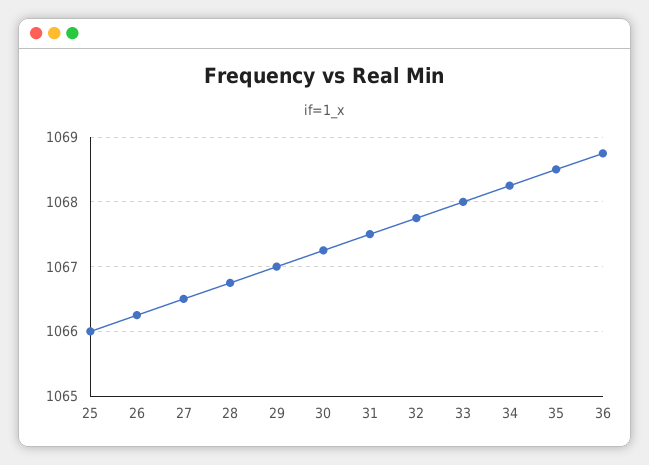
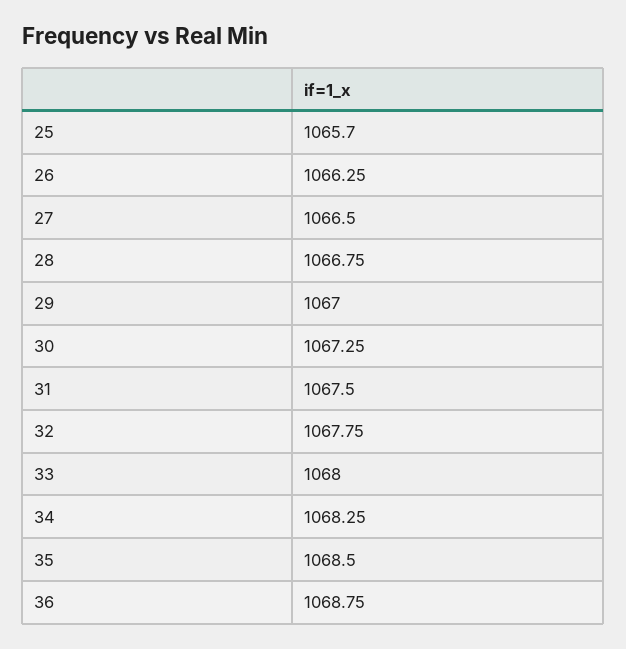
  {
-   "25": 1066,
+   "25": 1065.7,
    "26": 1066.25,
    "27": 1066.5,
    "28": 1066.75,
    "29": 1067,
    "30": 1067.25,
    "31": 1067.5,
    "32": 1067.75,
    "33": 1068,
    "34": 1068.25,
    "35": 1068.5,
    "36": 1068.75
  }

